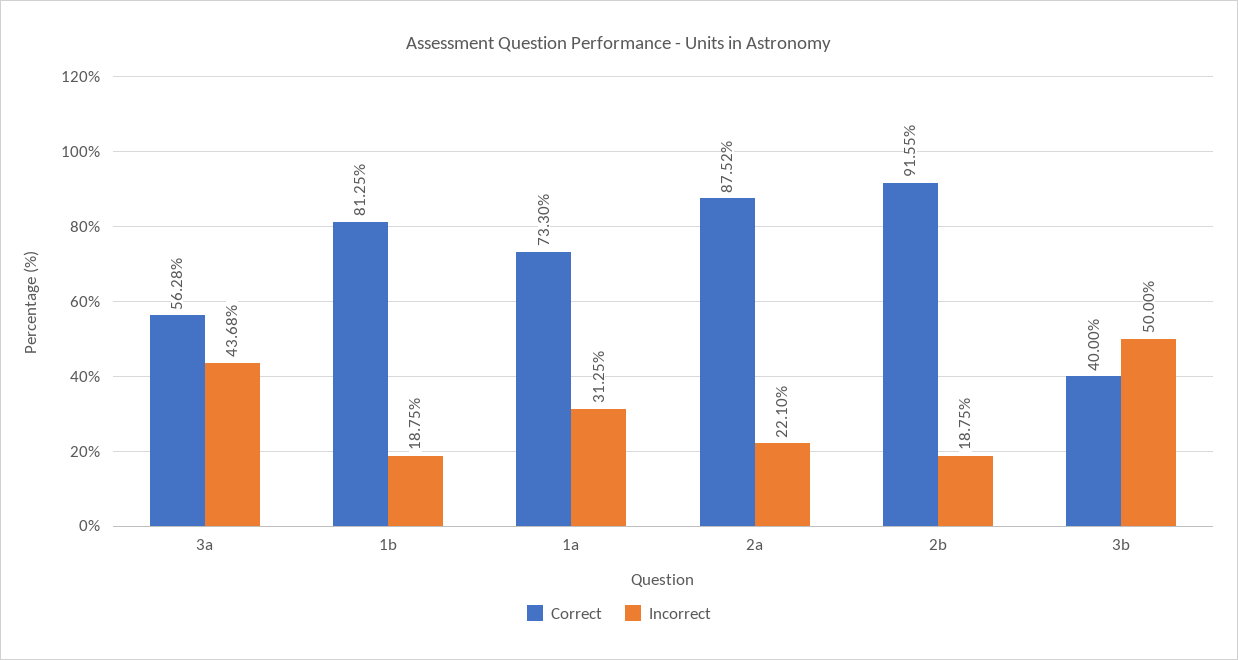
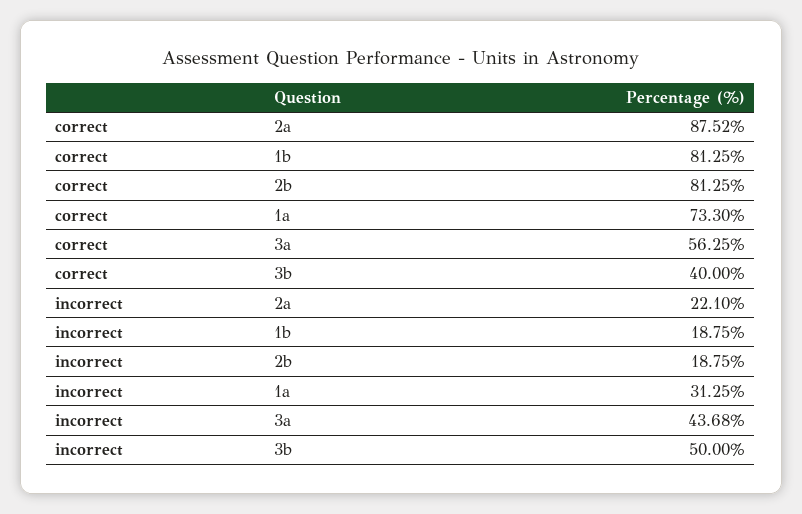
  {
    "Correct": {
-     "3a": 56.28,
+     "3a": 56.25,
      "1b": 81.25,
      "1a": 73.3,
      "2a": 87.52,
-     "2b": 91.55,
+     "2b": 81.25,
      "3b": 40
    },
    "Incorrect": {
      "3a": 43.68,
      "1b": 18.75,
      "1a": 31.25,
      "2a": 22.1,
      "2b": 18.75,
      "3b": 50
    }
  }

